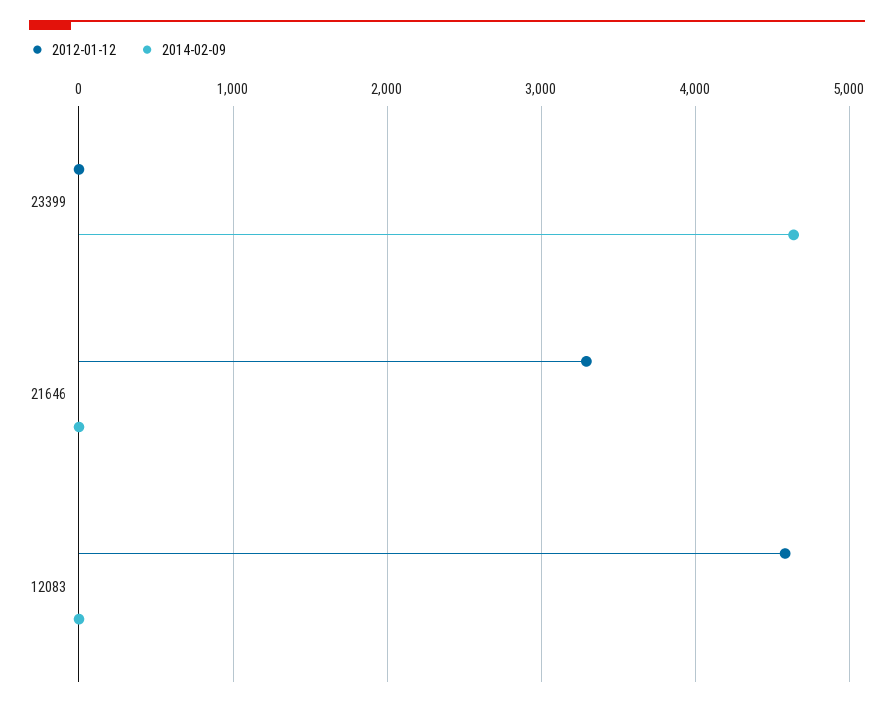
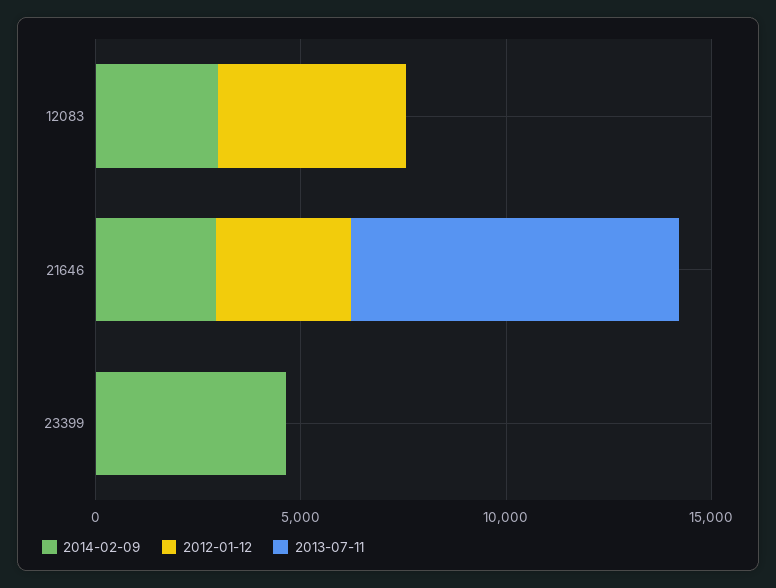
  {
    "2012-01-12": {
      "23399": 0,
      "21646": 3300,
      "12083": 4600
    },
    "2014-02-09": {
      "23399": 4600,
-     "21646": 0,
+     "21646": 3000,
-     "12083": 0
+     "12083": 3000
-   }
+   },
+   "2013-07-11": {
+     "12083": 0,
+     "21646": 8000,
+     "23399": 0
+   }
  }

